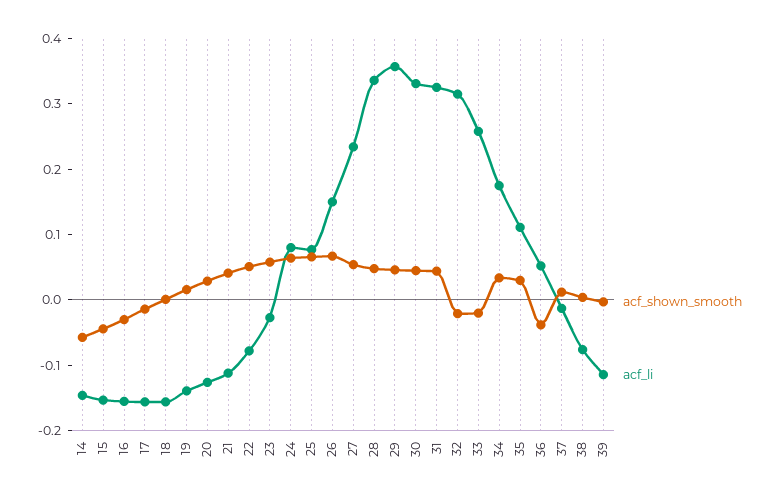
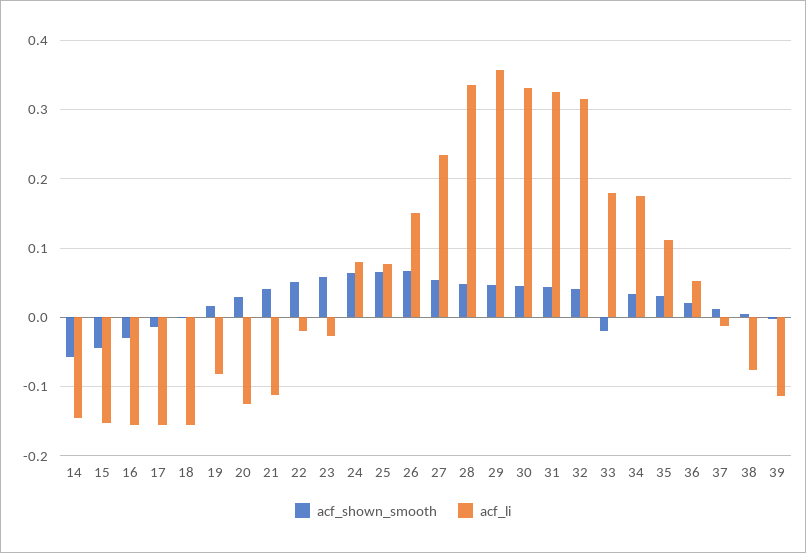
  {
    "acf_shown_smooth": {
      "14": -0.06,
      "15": -0.04,
      "16": -0.03,
      "17": -0.01,
      "18": 0,
      "19": 0.02,
      "20": 0.03,
      "21": 0.04,
      "22": 0.05,
      "23": 0.06,
      "24": 0.06,
      "25": 0.07,
      "26": 0.07,
      "27": 0.05,
      "28": 0.05,
      "29": 0.05,
      "30": 0.05,
      "31": 0.04,
-     "32": -0.02,
+     "32": 0.04,
      "33": -0.02,
      "34": 0.03,
      "35": 0.03,
-     "36": -0.04,
+     "36": 0.02,
      "37": 0.01,
      "38": 0,
      "39": 0
    },
    "acf_li": {
      "14": -0.15,
      "15": -0.15,
      "16": -0.16,
      "17": -0.16,
      "18": -0.16,
-     "19": -0.14,
+     "19": -0.08,
      "20": -0.13,
      "21": -0.11,
-     "22": -0.08,
+     "22": -0.02,
      "23": -0.03,
      "24": 0.08,
      "25": 0.08,
      "26": 0.15,
      "27": 0.23,
      "28": 0.34,
      "29": 0.36,
      "30": 0.33,
      "31": 0.33,
      "32": 0.32,
-     "33": 0.26,
+     "33": 0.18,
      "34": 0.18,
      "35": 0.11,
      "36": 0.05,
      "37": -0.01,
      "38": -0.08,
      "39": -0.11
    }
  }

